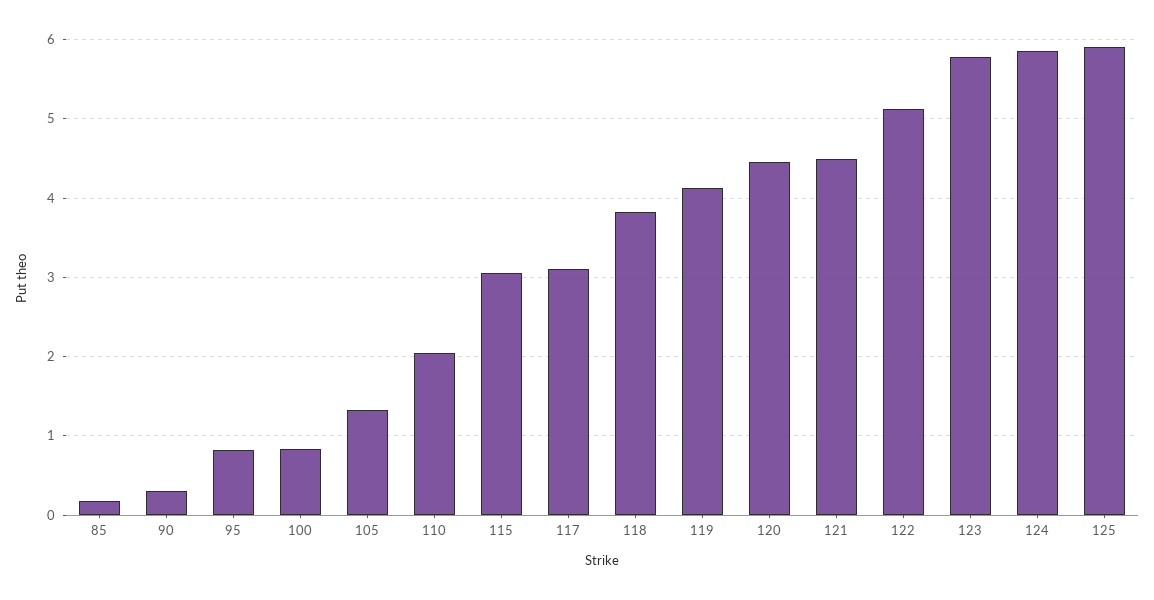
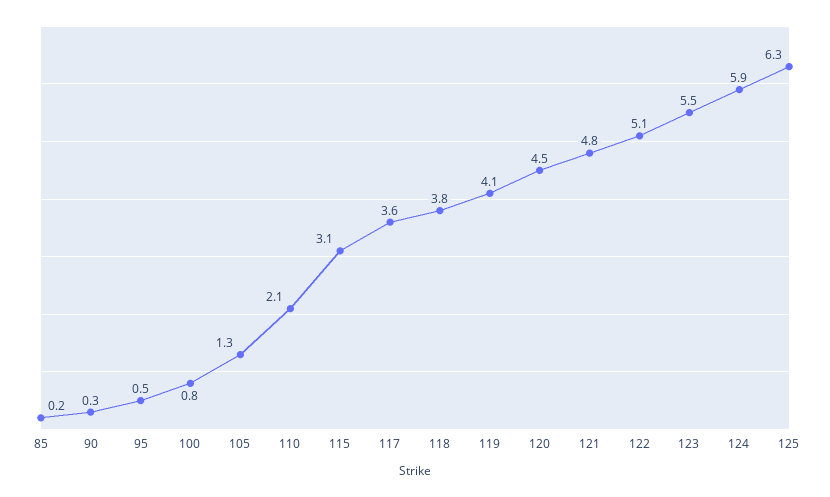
  {
    "85": 0.2,
    "90": 0.3,
-   "95": 0.8,
+   "95": 0.5,
    "100": 0.8,
    "105": 1.3,
    "110": 2.1,
    "115": 3.1,
-   "117": 3.1,
+   "117": 3.6,
    "118": 3.8,
    "119": 4.1,
    "120": 4.5,
-   "121": 4.5,
+   "121": 4.8,
    "122": 5.1,
-   "123": 5.8,
+   "123": 5.5,
    "124": 5.9,
-   "125": 5.9
+   "125": 6.3
  }

